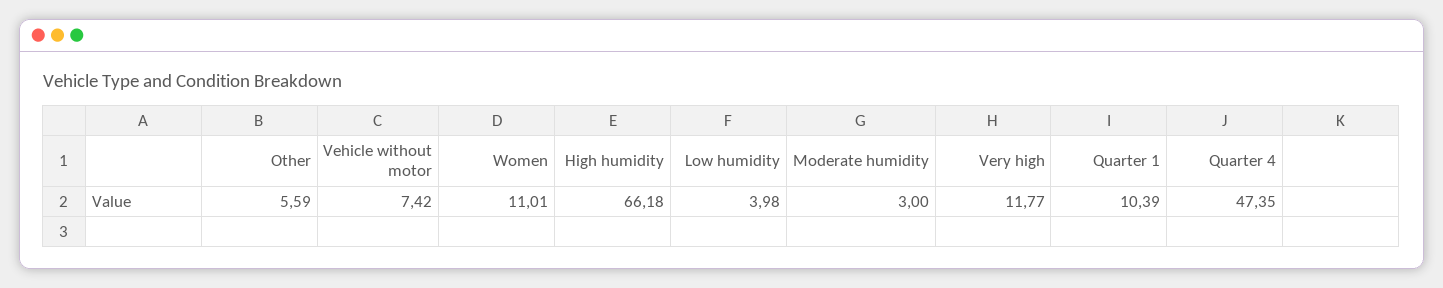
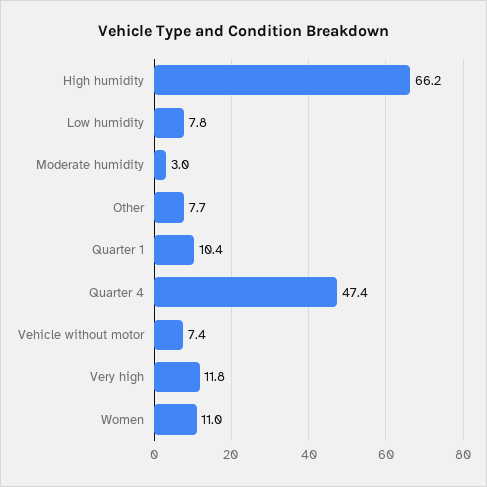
  {
-   "Other": 5.59,
+   "Other": 7.7,
    "Vehicle without motor": 7.42,
    "Women": 11.01,
    "High humidity": 66.18,
-   "Low humidity": 3.98,
+   "Low humidity": 7.8,
    "Moderate humidity": 3,
    "Very high": 11.77,
    "Quarter 1": 10.39,
    "Quarter 4": 47.35
  }

